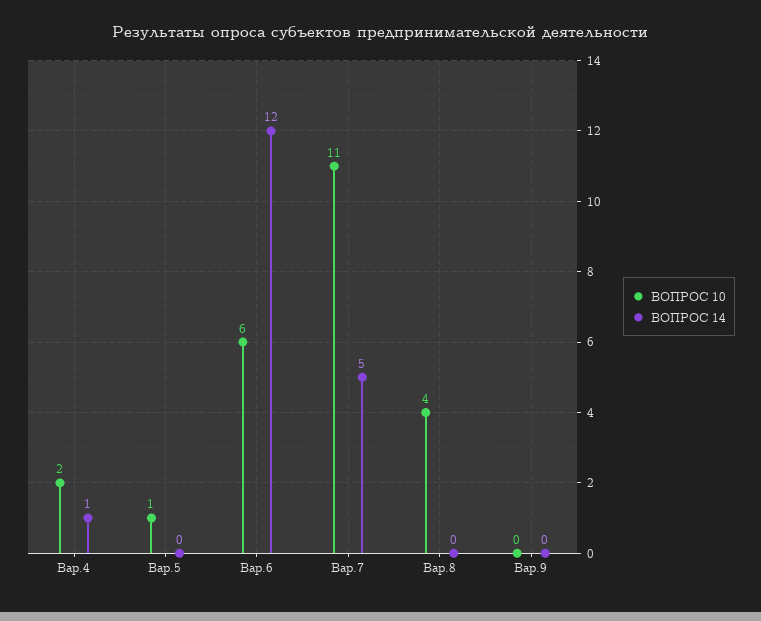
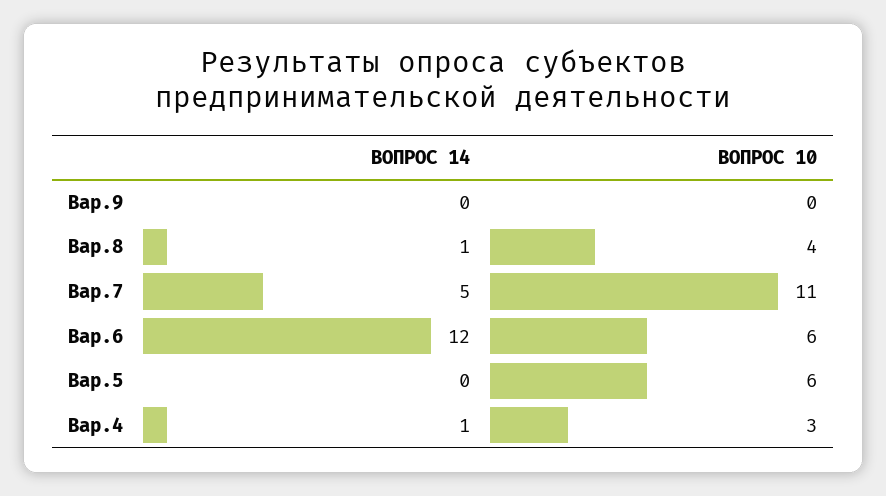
  {
    "ВОПРОС 10": {
-     "Вар.4": 2,
+     "Вар.4": 3,
-     "Вар.5": 1,
+     "Вар.5": 6,
      "Вар.6": 6,
      "Вар.7": 11,
      "Вар.8": 4,
      "Вар.9": 0
    },
    "ВОПРОС 14": {
      "Вар.4": 1,
      "Вар.5": 0,
      "Вар.6": 12,
      "Вар.7": 5,
-     "Вар.8": 0,
+     "Вар.8": 1,
      "Вар.9": 0
    }
  }

